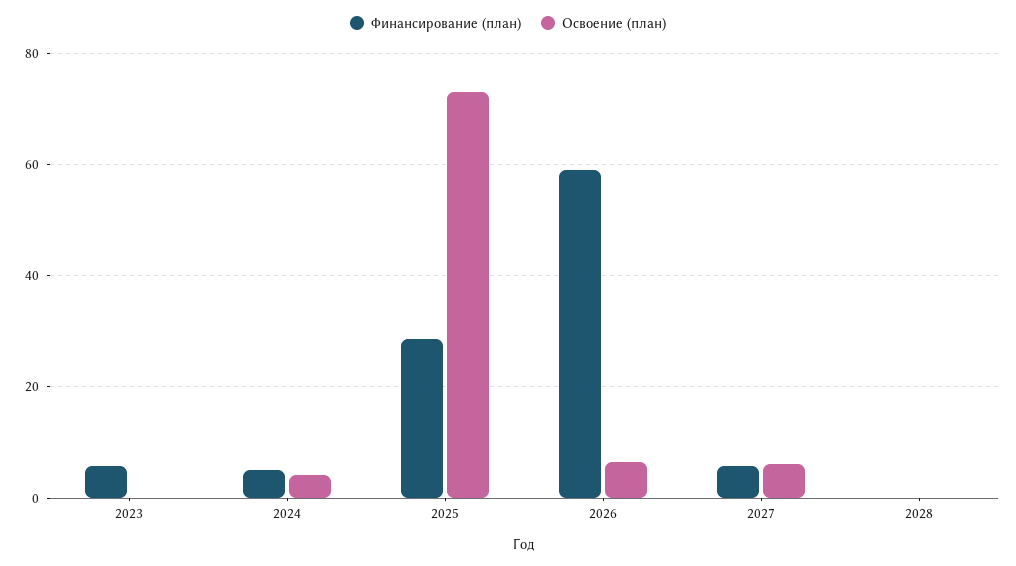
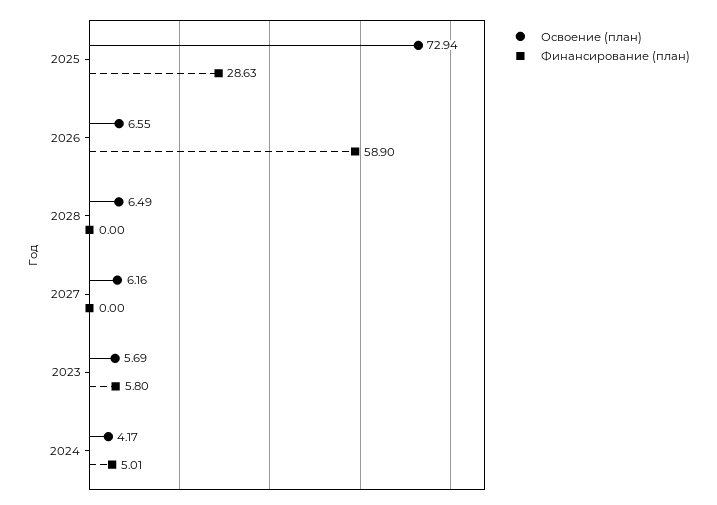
  {
    "Финансирование (план)": {
      "2023": 5.8,
      "2024": 5.01,
      "2025": 28.63,
      "2026": 58.9,
-     "2027": 6,
+     "2027": 0,
      "2028": 0
    },
    "Освоение (план)": {
-     "2023": 0,
+     "2023": 5.69,
      "2024": 4.17,
      "2025": 72.94,
      "2026": 6.55,
      "2027": 6.16,
-     "2028": 0
+     "2028": 6.49
    }
  }

